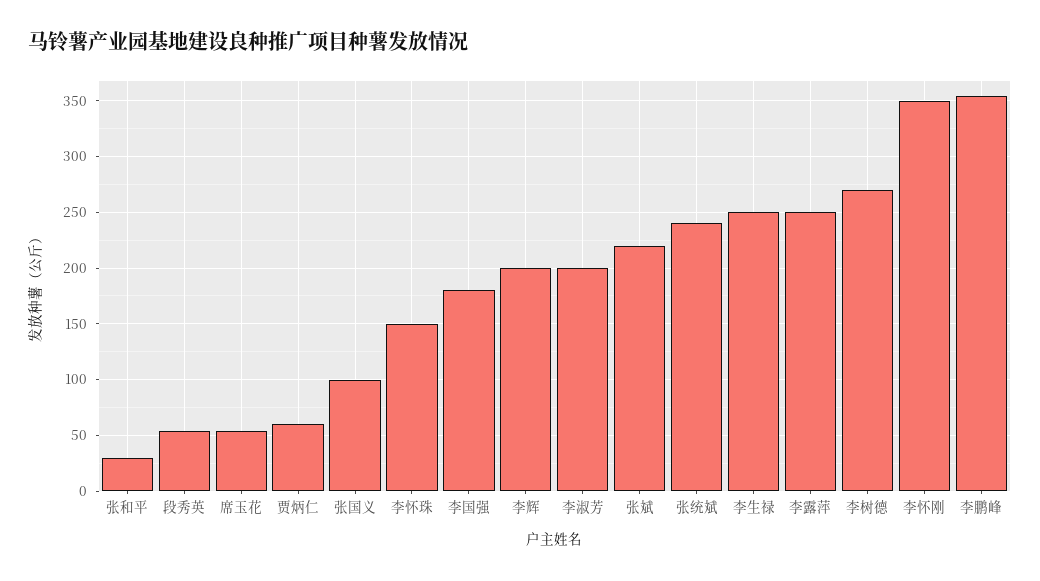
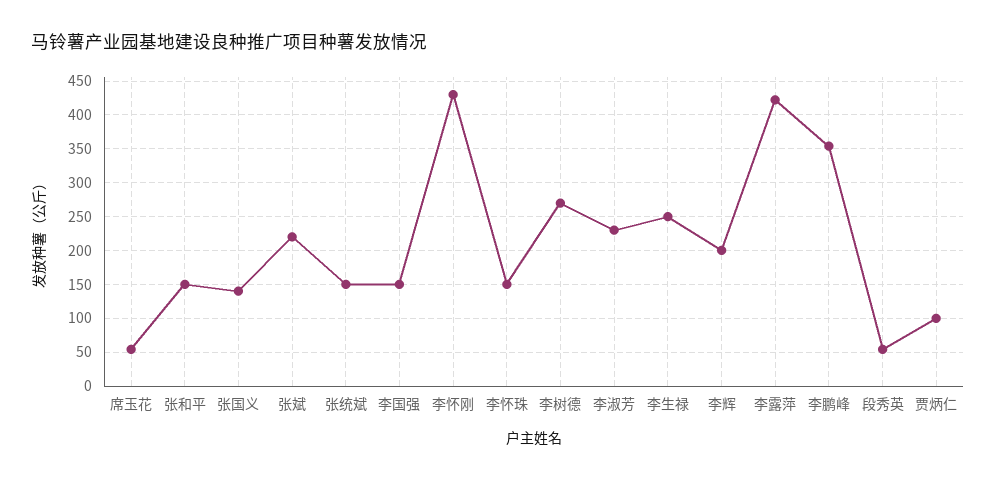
  {
-   "张和平": 30,
+   "张和平": 150,
    "段秀英": 50,
    "席玉花": 50,
-   "贾炳仁": 60,
+   "贾炳仁": 100,
-   "张国义": 100,
+   "张国义": 140,
    "李怀珠": 150,
-   "李国强": 180,
+   "李国强": 150,
    "李辉": 200,
-   "李淑芳": 200,
+   "李淑芳": 230,
    "张斌": 220,
-   "张统斌": 240,
+   "张统斌": 150,
    "李生禄": 250,
-   "李露萍": 250,
+   "李露萍": 420,
    "李树德": 270,
-   "李怀刚": 350,
+   "李怀刚": 430,
    "李鹏峰": 350
  }

